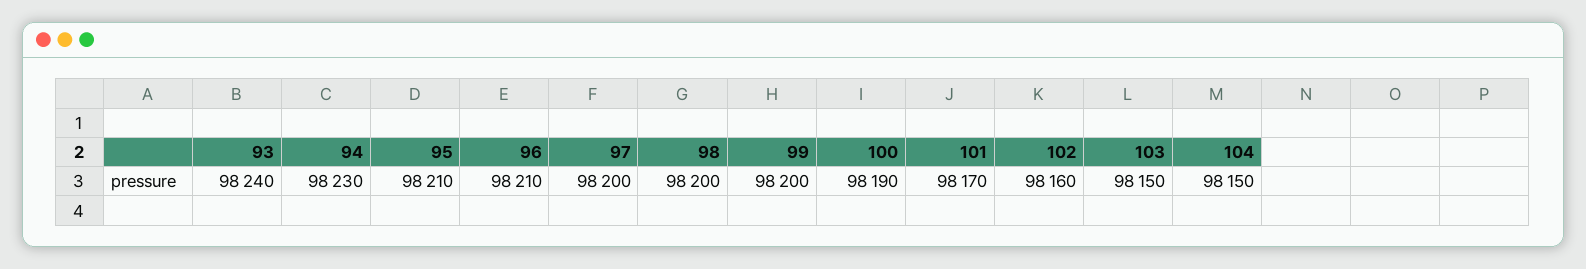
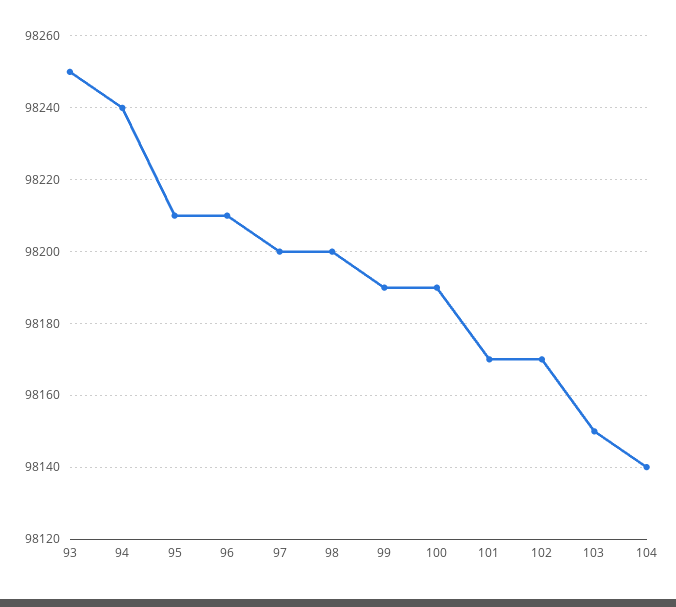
  {
-   "93": 98240,
+   "93": 98250,
-   "94": 98230,
+   "94": 98240,
    "95": 98210,
    "96": 98210,
    "97": 98200,
    "98": 98200,
-   "99": 98200,
+   "99": 98190,
    "100": 98190,
    "101": 98170,
-   "102": 98160,
+   "102": 98170,
    "103": 98150,
-   "104": 98150
+   "104": 98140
  }

